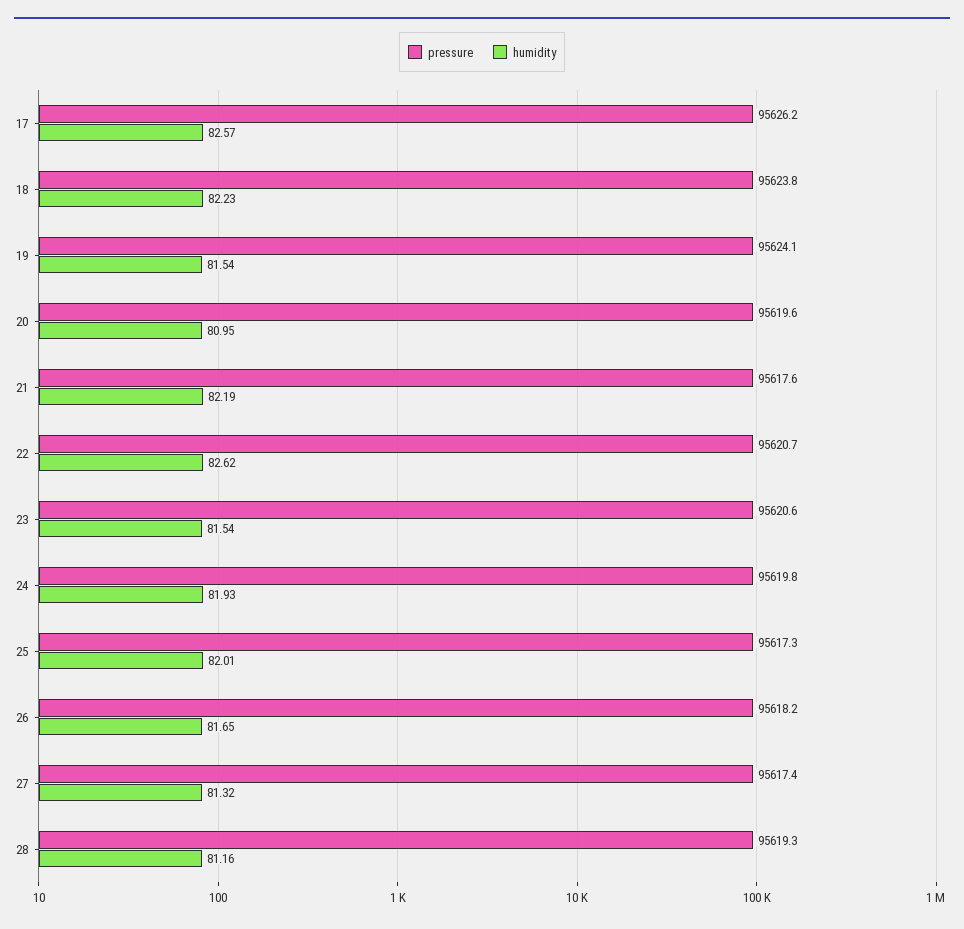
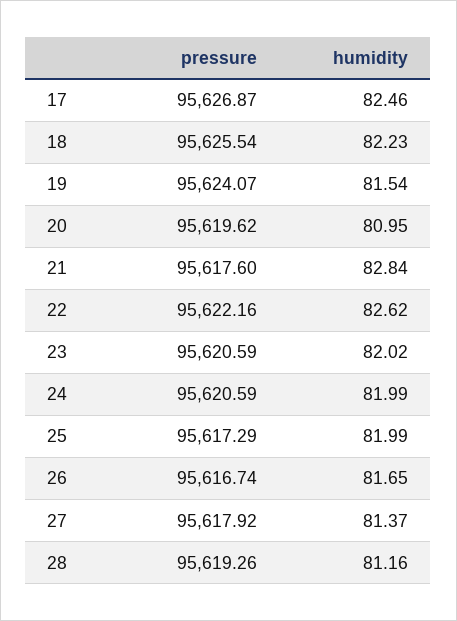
  {
    "pressure": {
-     "17": 95626.2,
+     "17": 95626.87,
-     "18": 95623.8,
+     "18": 95625.54,
      "19": 95624.07,
      "20": 95619.62,
      "21": 95617.6,
-     "22": 95620.7,
+     "22": 95622.16,
      "23": 95620.59,
-     "24": 95619.8,
+     "24": 95620.59,
      "25": 95617.29,
-     "26": 95618.2,
+     "26": 95616.74,
-     "27": 95617.4,
+     "27": 95617.92,
      "28": 95619.26
    },
    "humidity": {
-     "17": 82.57,
+     "17": 82.46,
      "18": 82.23,
      "19": 81.54,
      "20": 80.95,
-     "21": 82.19,
+     "21": 82.84,
      "22": 82.62,
-     "23": 81.54,
+     "23": 82.02,
-     "24": 81.93,
+     "24": 81.99,
-     "25": 82.01,
+     "25": 81.99,
      "26": 81.65,
-     "27": 81.32,
+     "27": 81.37,
      "28": 81.16
    }
  }

